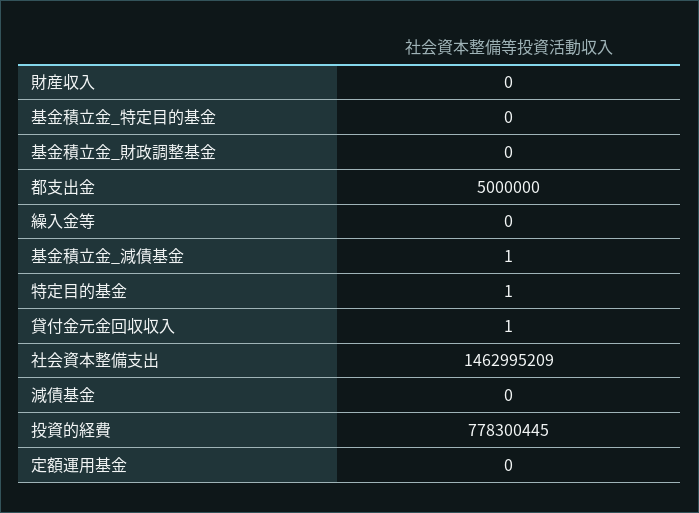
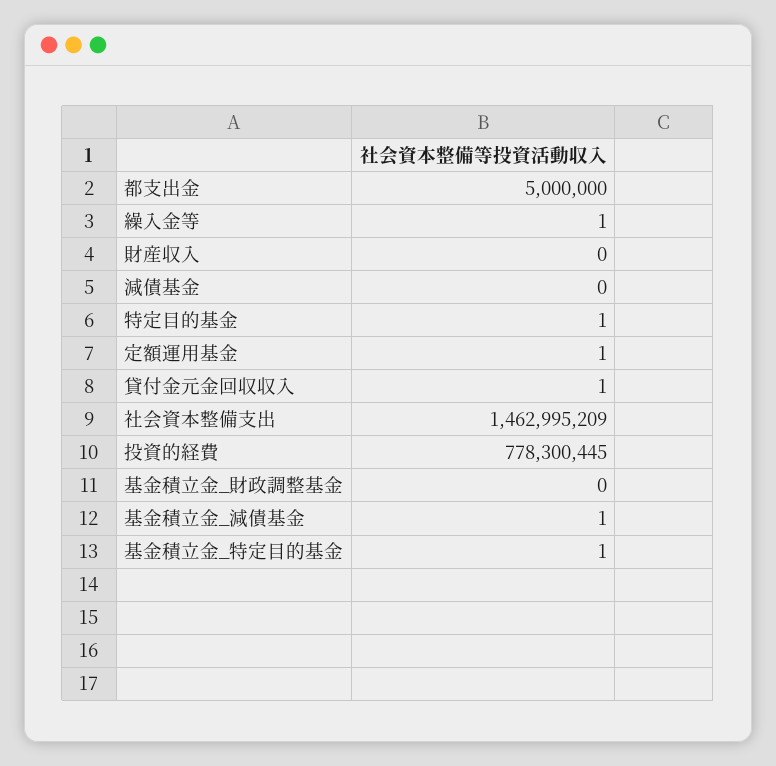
  {
    "財産収入": 0,
-   "基金積立金_特定目的基金": 0,
+   "基金積立金_特定目的基金": 1,
    "基金積立金_財政調整基金": 0,
    "都支出金": 5000000,
-   "繰入金等": 0,
+   "繰入金等": 1,
    "基金積立金_減債基金": 1,
    "特定目的基金": 1,
    "貸付金元金回収収入": 1,
    "社会資本整備支出": 1462995209,
    "減債基金": 0,
    "投資的経費": 778300445,
-   "定額運用基金": 0
+   "定額運用基金": 1
  }

